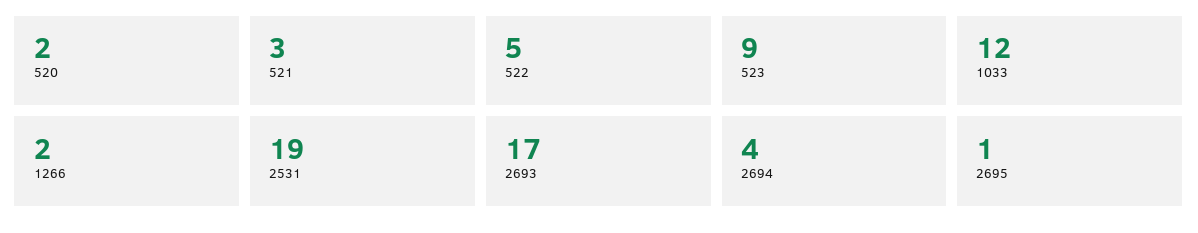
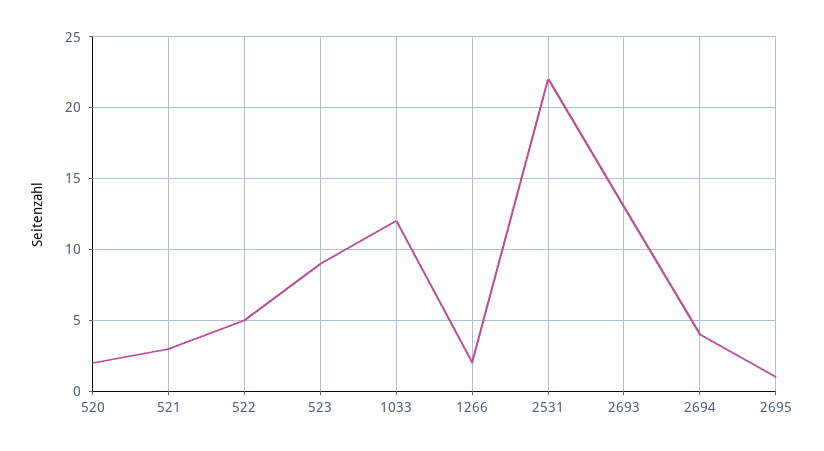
  {
    "520": 2,
    "521": 3,
    "522": 5,
    "523": 9,
    "1033": 12,
    "1266": 2,
-   "2531": 19,
+   "2531": 22,
-   "2693": 17,
+   "2693": 13,
    "2694": 4,
    "2695": 1
  }

